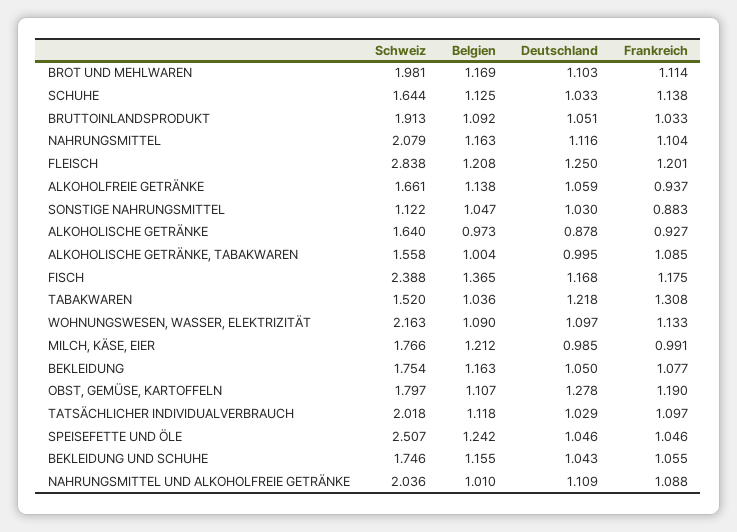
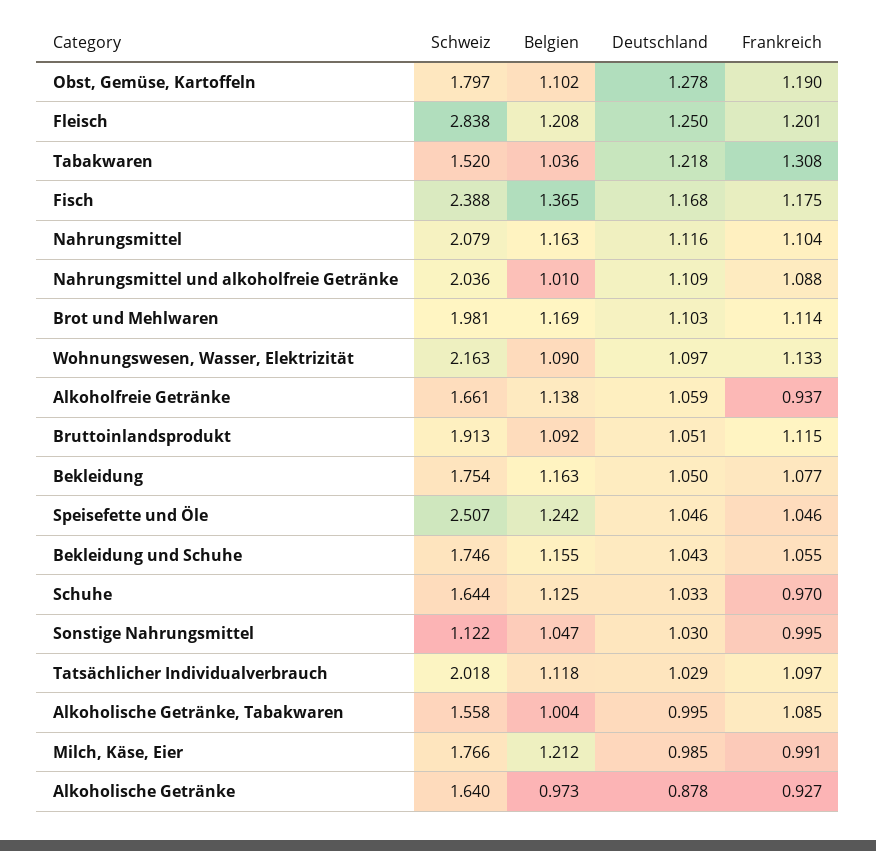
  {
    "Schweiz": {
      "BROT UND MEHLWAREN": 1.981,
      "SCHUHE": 1.644,
      "BRUTTOINLANDSPRODUKT": 1.913,
      "NAHRUNGSMITTEL": 2.079,
      "FLEISCH": 2.838,
      "ALKOHOLFREIE GETRÄNKE": 1.661,
      "SONSTIGE NAHRUNGSMITTEL": 1.122,
      "ALKOHOLISCHE GETRÄNKE": 1.64,
      "ALKOHOLISCHE GETRÄNKE, TABAKWAREN": 1.558,
      "FISCH": 2.388,
      "TABAKWAREN": 1.52,
      "WOHNUNGSWESEN, WASSER, ELEKTRIZITÄT": 2.163,
      "MILCH, KÄSE, EIER": 1.766,
      "BEKLEIDUNG": 1.754,
      "OBST, GEMÜSE, KARTOFFELN": 1.797,
      "TATSÄCHLICHER INDIVIDUALVERBRAUCH": 2.018,
      "SPEISEFETTE UND ÖLE": 2.507,
      "BEKLEIDUNG UND SCHUHE": 1.746,
      "NAHRUNGSMITTEL UND ALKOHOLFREIE GETRÄNKE": 2.036
    },
    "Belgien": {
      "BROT UND MEHLWAREN": 1.169,
      "SCHUHE": 1.125,
      "BRUTTOINLANDSPRODUKT": 1.092,
      "NAHRUNGSMITTEL": 1.163,
      "FLEISCH": 1.208,
      "ALKOHOLFREIE GETRÄNKE": 1.138,
      "SONSTIGE NAHRUNGSMITTEL": 1.047,
      "ALKOHOLISCHE GETRÄNKE": 0.973,
      "ALKOHOLISCHE GETRÄNKE, TABAKWAREN": 1.004,
      "FISCH": 1.365,
      "TABAKWAREN": 1.036,
      "WOHNUNGSWESEN, WASSER, ELEKTRIZITÄT": 1.09,
      "MILCH, KÄSE, EIER": 1.212,
      "BEKLEIDUNG": 1.163,
-     "OBST, GEMÜSE, KARTOFFELN": 1.107,
+     "OBST, GEMÜSE, KARTOFFELN": 1.102,
      "TATSÄCHLICHER INDIVIDUALVERBRAUCH": 1.118,
      "SPEISEFETTE UND ÖLE": 1.242,
      "BEKLEIDUNG UND SCHUHE": 1.155,
      "NAHRUNGSMITTEL UND ALKOHOLFREIE GETRÄNKE": 1.01
    },
    "Deutschland": {
      "BROT UND MEHLWAREN": 1.103,
      "SCHUHE": 1.033,
      "BRUTTOINLANDSPRODUKT": 1.051,
      "NAHRUNGSMITTEL": 1.116,
      "FLEISCH": 1.25,
      "ALKOHOLFREIE GETRÄNKE": 1.059,
      "SONSTIGE NAHRUNGSMITTEL": 1.03,
      "ALKOHOLISCHE GETRÄNKE": 0.878,
      "ALKOHOLISCHE GETRÄNKE, TABAKWAREN": 0.995,
      "FISCH": 1.168,
      "TABAKWAREN": 1.218,
      "WOHNUNGSWESEN, WASSER, ELEKTRIZITÄT": 1.097,
      "MILCH, KÄSE, EIER": 0.985,
      "BEKLEIDUNG": 1.05,
      "OBST, GEMÜSE, KARTOFFELN": 1.278,
      "TATSÄCHLICHER INDIVIDUALVERBRAUCH": 1.029,
      "SPEISEFETTE UND ÖLE": 1.046,
      "BEKLEIDUNG UND SCHUHE": 1.043,
      "NAHRUNGSMITTEL UND ALKOHOLFREIE GETRÄNKE": 1.109
    },
    "Frankreich": {
      "BROT UND MEHLWAREN": 1.114,
-     "SCHUHE": 1.138,
+     "SCHUHE": 0.97,
-     "BRUTTOINLANDSPRODUKT": 1.033,
+     "BRUTTOINLANDSPRODUKT": 1.115,
      "NAHRUNGSMITTEL": 1.104,
      "FLEISCH": 1.201,
      "ALKOHOLFREIE GETRÄNKE": 0.937,
-     "SONSTIGE NAHRUNGSMITTEL": 0.883,
+     "SONSTIGE NAHRUNGSMITTEL": 0.995,
      "ALKOHOLISCHE GETRÄNKE": 0.927,
      "ALKOHOLISCHE GETRÄNKE, TABAKWAREN": 1.085,
      "FISCH": 1.175,
      "TABAKWAREN": 1.308,
      "WOHNUNGSWESEN, WASSER, ELEKTRIZITÄT": 1.133,
      "MILCH, KÄSE, EIER": 0.991,
      "BEKLEIDUNG": 1.077,
      "OBST, GEMÜSE, KARTOFFELN": 1.19,
      "TATSÄCHLICHER INDIVIDUALVERBRAUCH": 1.097,
      "SPEISEFETTE UND ÖLE": 1.046,
      "BEKLEIDUNG UND SCHUHE": 1.055,
      "NAHRUNGSMITTEL UND ALKOHOLFREIE GETRÄNKE": 1.088
    }
  }

